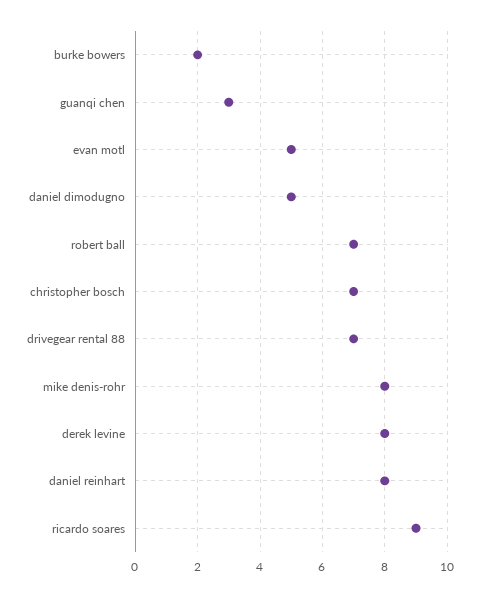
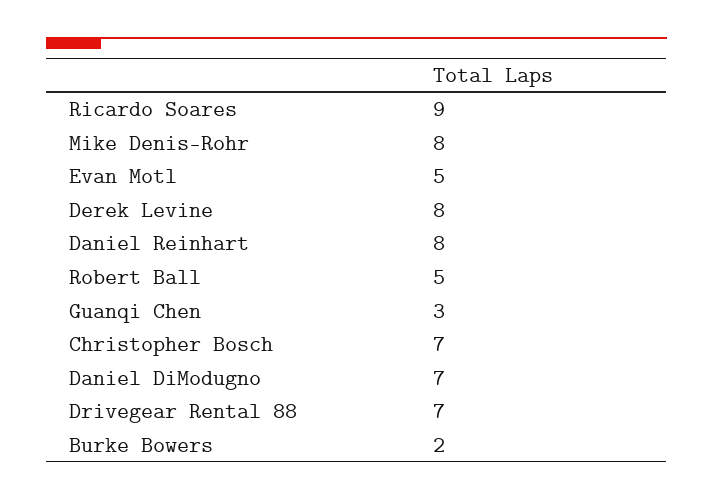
  {
    "burke bowers": 2,
    "guanqi chen": 3,
    "evan motl": 5,
-   "daniel dimodugno": 5,
+   "daniel dimodugno": 7,
-   "robert ball": 7,
+   "robert ball": 5,
    "christopher bosch": 7,
    "drivegear rental 88": 7,
    "mike denis-rohr": 8,
    "derek levine": 8,
    "daniel reinhart": 8,
    "ricardo soares": 9
  }

